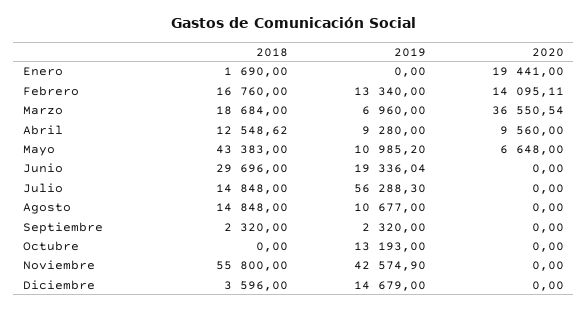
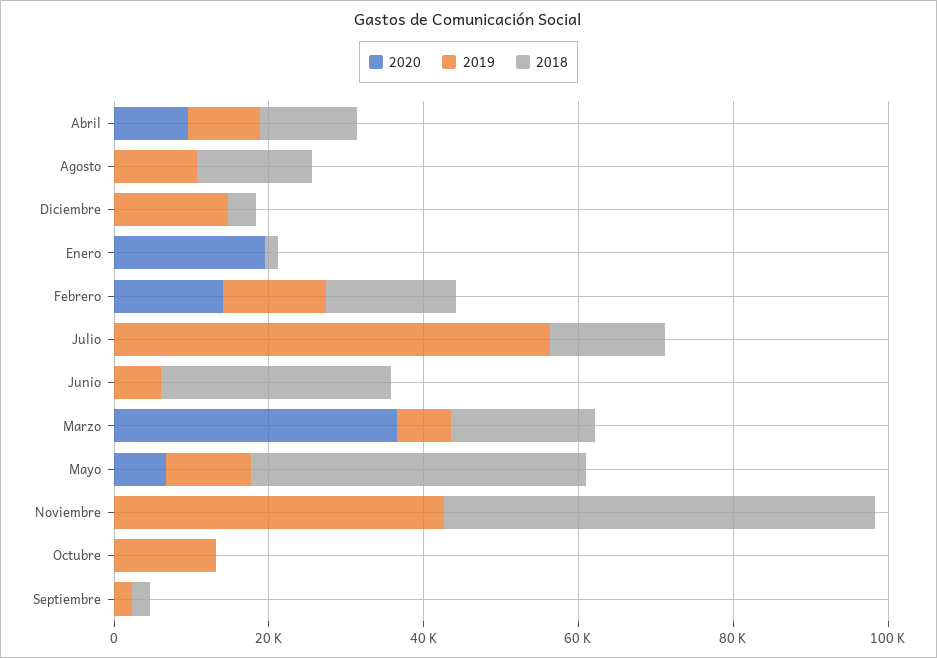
  {
    "2018": {
      "Enero": 1690,
      "Febrero": 16760,
      "Marzo": 18684,
      "Abril": 12548.62,
      "Mayo": 43383,
      "Junio": 29696,
      "Julio": 14848,
      "Agosto": 14848,
      "Septiembre": 2320,
      "Octubre": 0,
      "Noviembre": 55800,
      "Diciembre": 3596
    },
    "2019": {
      "Enero": 0,
      "Febrero": 13340,
      "Marzo": 6960,
      "Abril": 9280,
      "Mayo": 10985.2,
-     "Junio": 19336.04,
+     "Junio": 5000,
      "Julio": 56288.3,
      "Agosto": 10677,
      "Septiembre": 2320,
      "Octubre": 13193,
      "Noviembre": 42574.9,
      "Diciembre": 14679
    },
    "2020": {
      "Enero": 19441,
      "Febrero": 14095.11,
      "Marzo": 36550.54,
      "Abril": 9560,
      "Mayo": 6648,
      "Junio": 0,
      "Julio": 0,
      "Agosto": 0,
      "Septiembre": 0,
      "Octubre": 0,
      "Noviembre": 0,
      "Diciembre": 0
    }
  }

